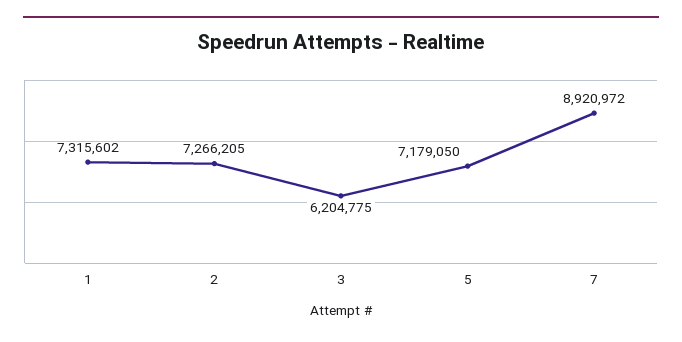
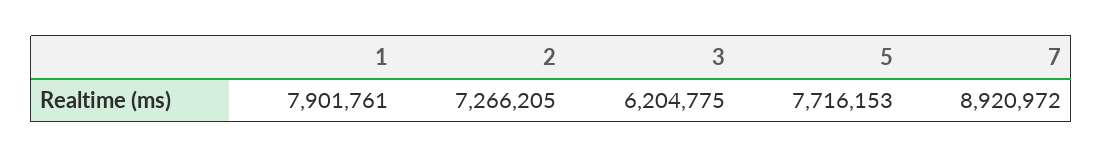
  {
-   "1": 7315602,
+   "1": 7901761,
    "2": 7266205,
    "3": 6204775,
-   "5": 7179050,
+   "5": 7716153,
    "7": 8920972
  }

